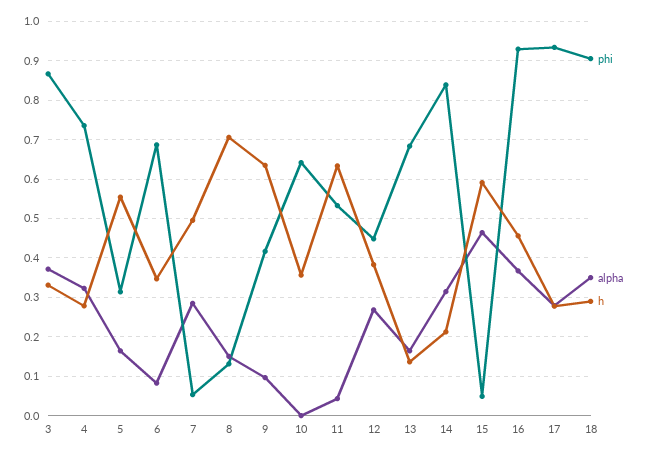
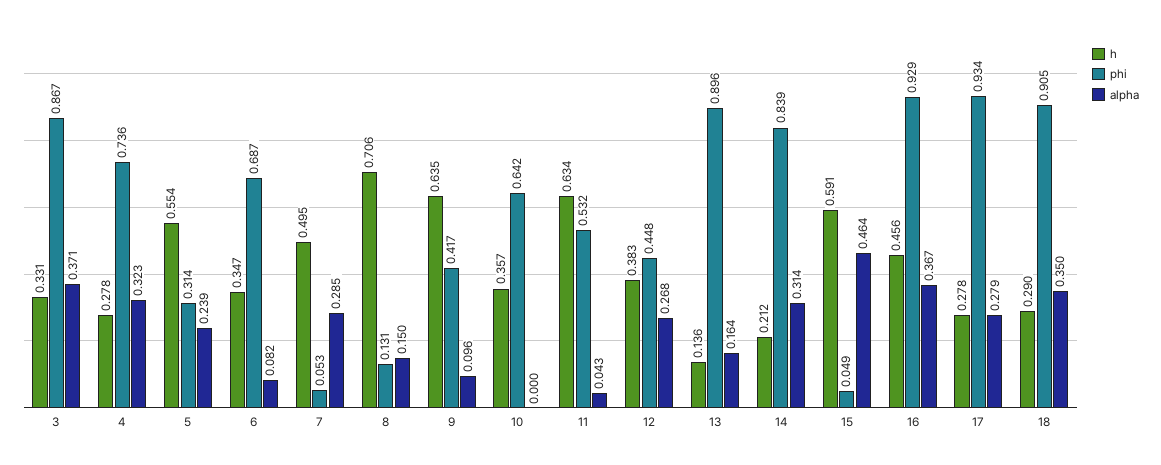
  {
    "phi": {
      "3": 0.867,
      "4": 0.736,
      "5": 0.314,
      "6": 0.687,
      "7": 0.053,
      "8": 0.131,
      "9": 0.417,
      "10": 0.642,
      "11": 0.532,
      "12": 0.448,
-     "13": 0.68,
+     "13": 0.896,
      "14": 0.839,
      "15": 0.049,
      "16": 0.929,
      "17": 0.934,
      "18": 0.905
    },
    "alpha": {
      "3": 0.371,
      "4": 0.323,
-     "5": 0.16,
+     "5": 0.239,
      "6": 0.082,
      "7": 0.285,
      "8": 0.15,
      "9": 0.096,
      "10": 0,
      "11": 0.043,
      "12": 0.268,
      "13": 0.164,
      "14": 0.314,
      "15": 0.464,
      "16": 0.367,
      "17": 0.279,
      "18": 0.35
    },
    "h": {
      "3": 0.331,
      "4": 0.278,
      "5": 0.554,
      "6": 0.347,
      "7": 0.495,
      "8": 0.706,
      "9": 0.635,
      "10": 0.357,
      "11": 0.634,
      "12": 0.383,
      "13": 0.136,
      "14": 0.212,
      "15": 0.591,
      "16": 0.456,
      "17": 0.278,
      "18": 0.29
    }
  }

